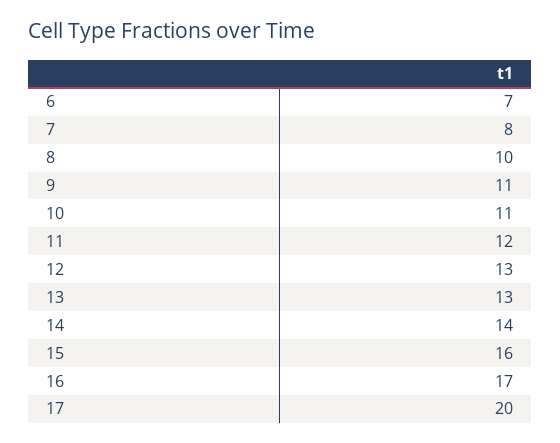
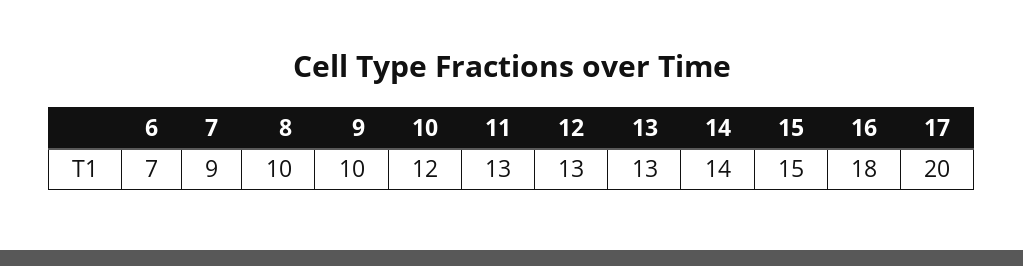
  {
    "6": 7,
-   "7": 8,
+   "7": 9,
    "8": 10,
-   "9": 11,
+   "9": 10,
-   "10": 11,
+   "10": 12,
-   "11": 12,
+   "11": 13,
    "12": 13,
    "13": 13,
    "14": 14,
-   "15": 16,
+   "15": 15,
-   "16": 17,
+   "16": 18,
    "17": 20
  }

